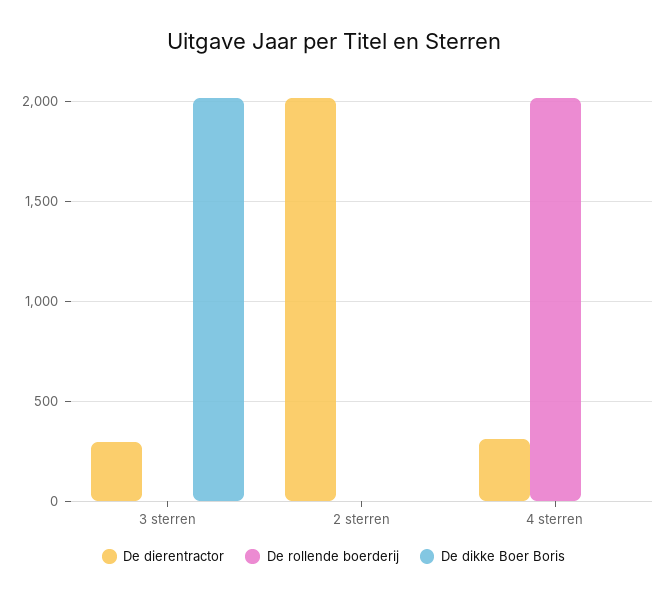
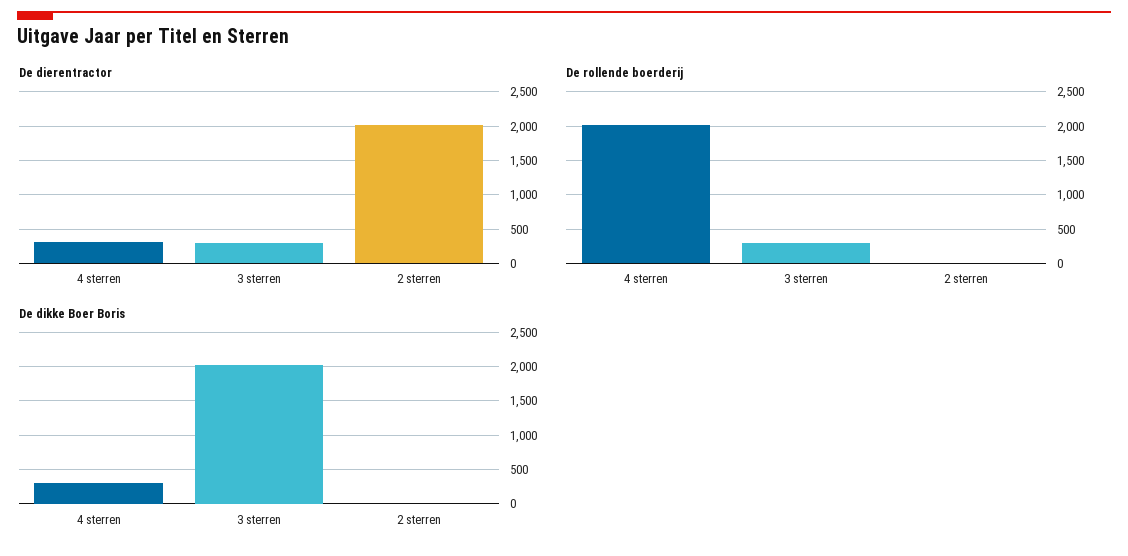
  {
    "De dierentractor": {
      "3 sterren": 300,
      "2 sterren": 2000,
      "4 sterren": 300
    },
    "De rollende boerderij": {
-     "3 sterren": 0,
+     "3 sterren": 300,
      "2 sterren": 0,
      "4 sterren": 2000
    },
    "De dikke Boer Boris": {
      "3 sterren": 2000,
      "2 sterren": 0,
-     "4 sterren": 0
+     "4 sterren": 300
    }
  }

